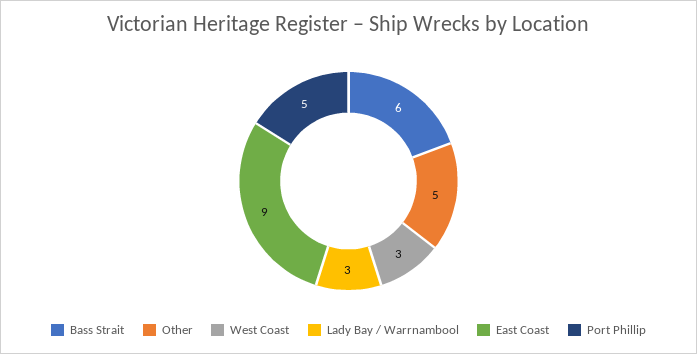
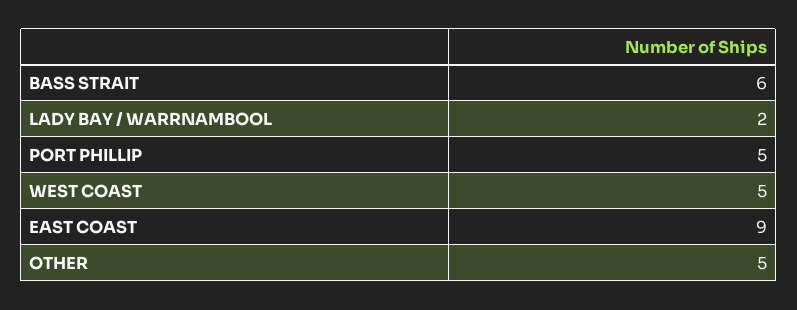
  {
    "Bass Strait": 6,
    "Other": 5,
-   "West Coast": 3,
+   "West Coast": 5,
-   "Lady Bay / Warrnambool": 3,
+   "Lady Bay / Warrnambool": 2,
    "East Coast": 9,
    "Port Phillip": 5
  }

